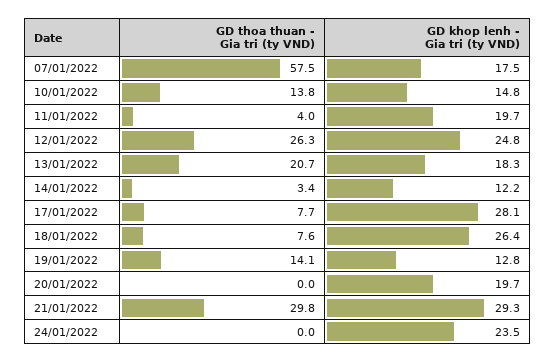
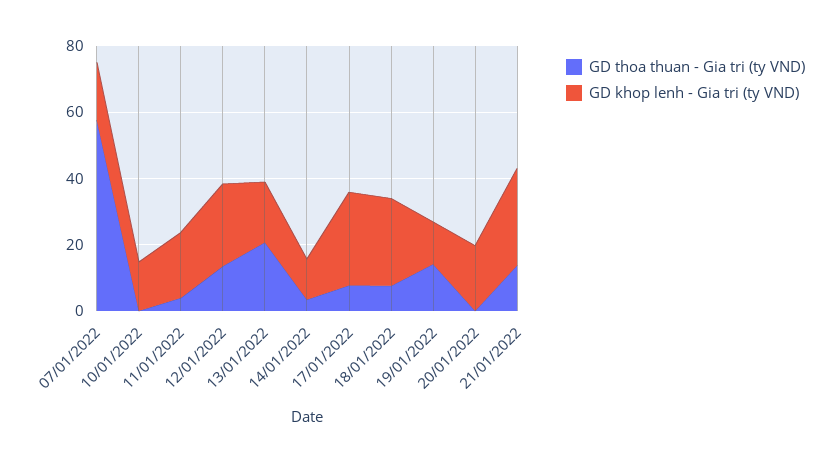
  {
    "GD thoa thuan - Gia tri (ty VND)": {
      "07/01/2022": 57.5,
-     "10/01/2022": 13.8,
+     "10/01/2022": 0,
      "11/01/2022": 4,
-     "12/01/2022": 26.3,
+     "12/01/2022": 15,
      "13/01/2022": 20.7,
      "14/01/2022": 3.4,
      "17/01/2022": 7.7,
      "18/01/2022": 7.6,
      "19/01/2022": 14.1,
      "20/01/2022": 0,
-     "21/01/2022": 29.8,
+     "21/01/2022": 15
-     "24/01/2022": 0
    },
    "GD khop lenh - Gia tri (ty VND)": {
      "07/01/2022": 17.5,
      "10/01/2022": 14.8,
      "11/01/2022": 19.7,
      "12/01/2022": 24.8,
      "13/01/2022": 18.3,
      "14/01/2022": 12.2,
      "17/01/2022": 28.1,
      "18/01/2022": 26.4,
      "19/01/2022": 12.8,
      "20/01/2022": 19.7,
-     "21/01/2022": 29.3,
+     "21/01/2022": 29.3
-     "24/01/2022": 23.5
    }
  }

